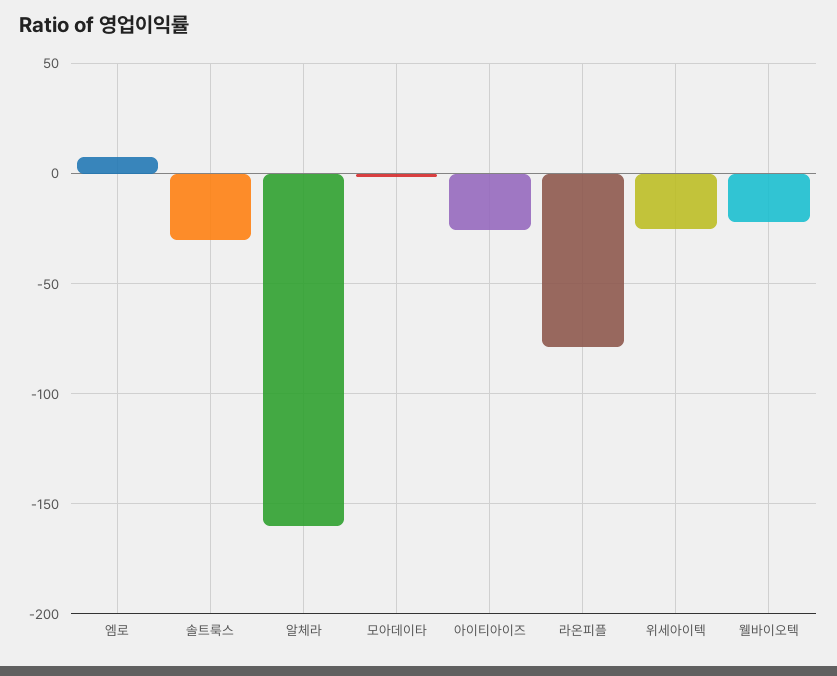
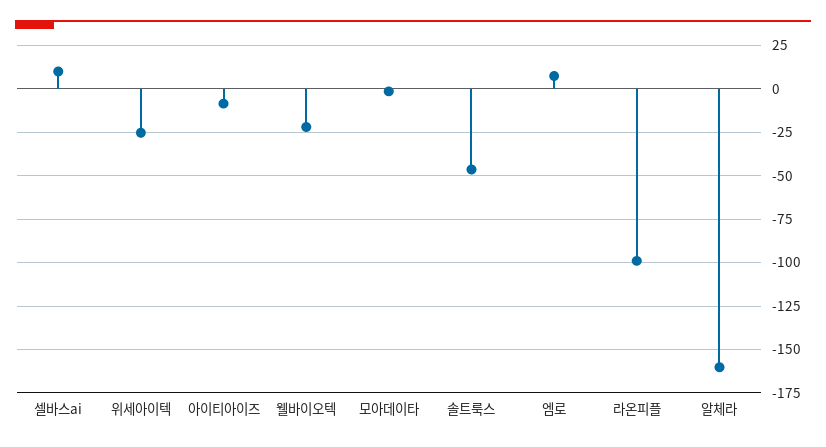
  {
    "엠로": 5,
-   "솔트룩스": -30,
+   "솔트룩스": -45,
    "알체라": -160,
    "모아데이타": 0,
-   "아이티아이즈": -25,
+   "아이티아이즈": -10,
-   "라온피플": -80,
+   "라온피플": -100,
    "위세아이텍": -25,
-   "웰바이오텍": -20
+   "웰바이오텍": -20,
+   "셀바스ai": 10
  }

